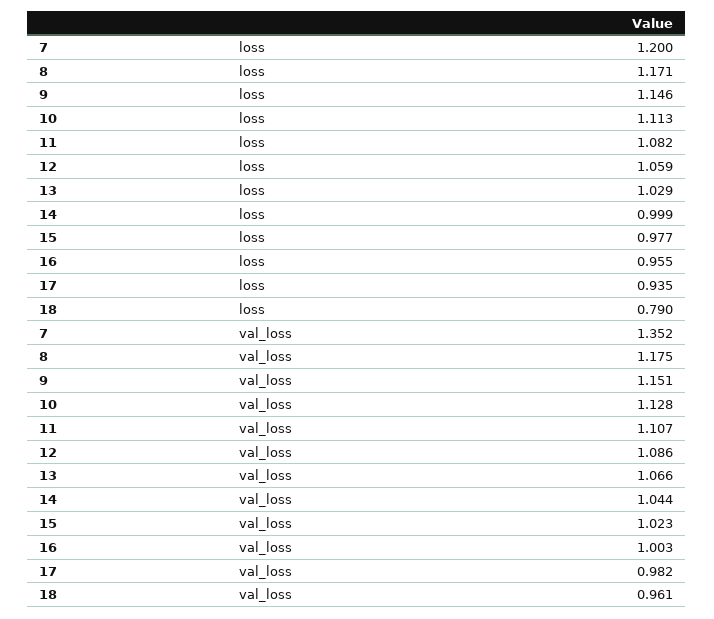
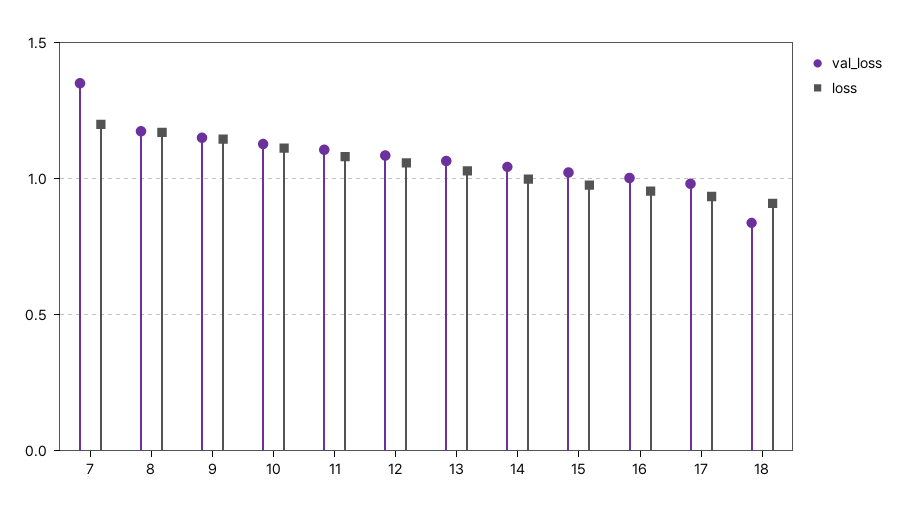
  {
    "loss": {
      "7": 1.2,
      "8": 1.171,
      "9": 1.146,
      "10": 1.113,
      "11": 1.082,
      "12": 1.059,
      "13": 1.029,
      "14": 0.999,
      "15": 0.977,
      "16": 0.955,
      "17": 0.935,
-     "18": 0.79
+     "18": 0.9
    },
    "val_loss": {
      "7": 1.352,
      "8": 1.175,
      "9": 1.151,
      "10": 1.128,
      "11": 1.107,
      "12": 1.086,
      "13": 1.066,
      "14": 1.044,
      "15": 1.023,
      "16": 1.003,
      "17": 0.982,
-     "18": 0.961
+     "18": 0.85
    }
  }

